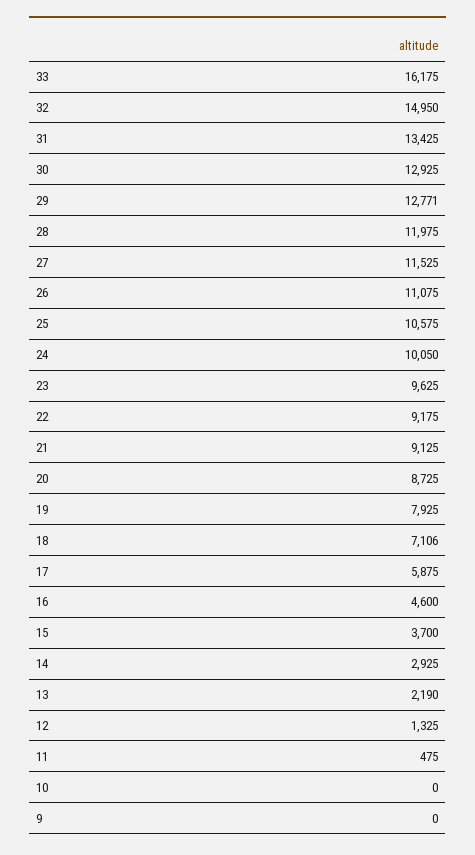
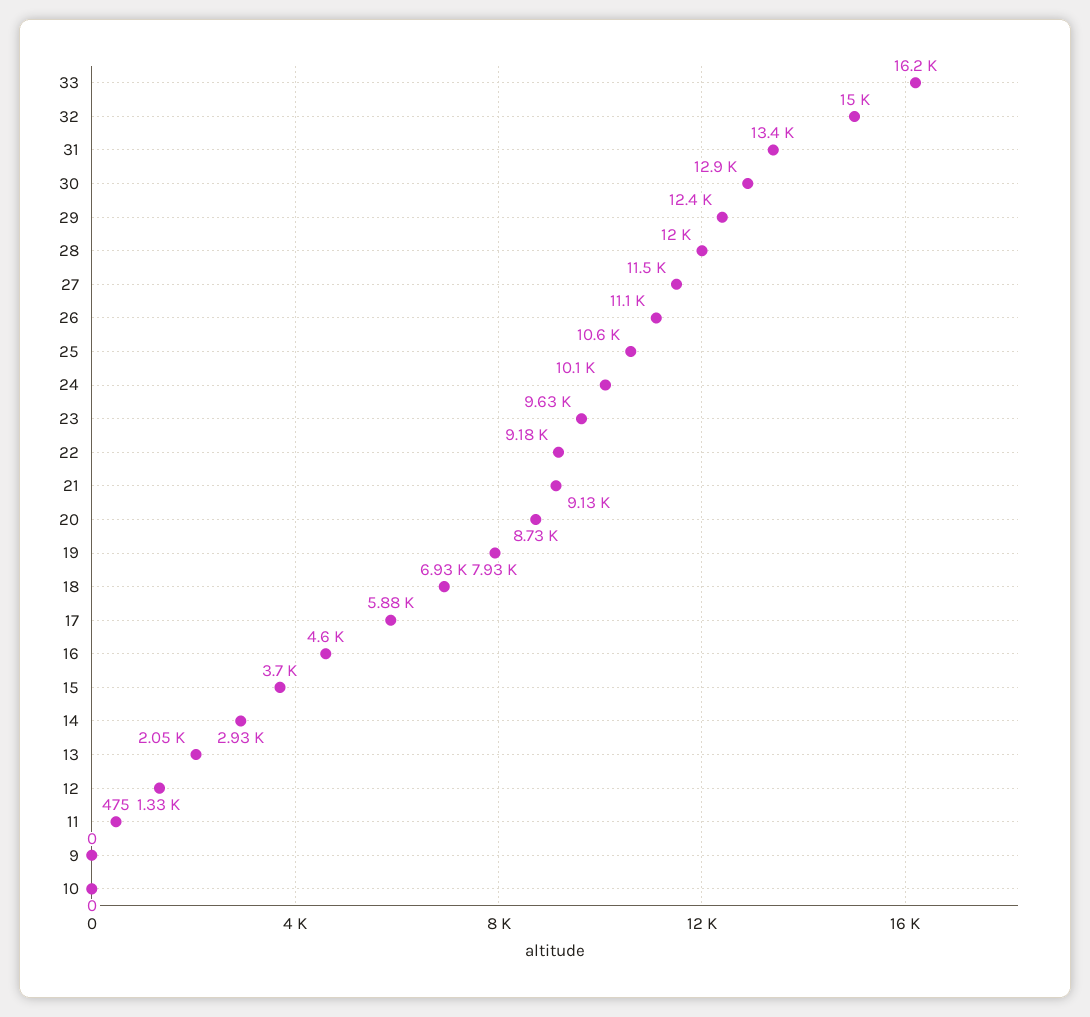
  {
    "33": 16175,
    "32": 14950,
    "31": 13425,
    "30": 12925,
-   "29": 12771,
+   "29": 12400,
    "28": 11975,
    "27": 11525,
    "26": 11075,
    "25": 10575,
    "24": 10050,
    "23": 9625,
    "22": 9175,
    "21": 9125,
    "20": 8725,
    "19": 7925,
-   "18": 7106,
+   "18": 6930,
    "17": 5875,
    "16": 4600,
    "15": 3700,
    "14": 2925,
-   "13": 2190,
+   "13": 2050,
    "12": 1325,
    "11": 475,
    "10": 0,
    "9": 0
  }

